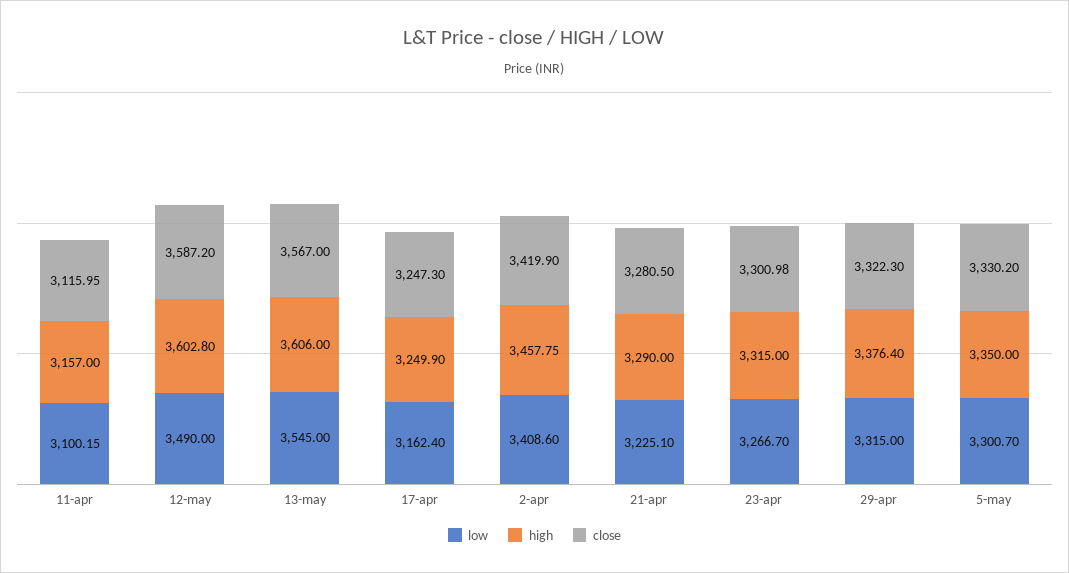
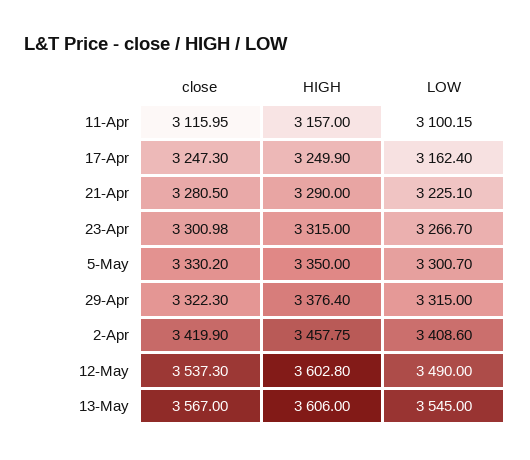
  {
    "low": {
      "11-apr": 3100.15,
      "12-may": 3490,
      "13-may": 3545,
      "17-apr": 3162.4,
      "2-apr": 3408.6,
      "21-apr": 3225.1,
      "23-apr": 3266.7,
      "29-apr": 3315,
      "5-may": 3300.7
    },
    "high": {
      "11-apr": 3157,
      "12-may": 3602.8,
      "13-may": 3606,
      "17-apr": 3249.9,
      "2-apr": 3457.75,
      "21-apr": 3290,
      "23-apr": 3315,
      "29-apr": 3376.4,
      "5-may": 3350
    },
    "close": {
      "11-apr": 3115.95,
-     "12-may": 3587.2,
+     "12-may": 3537.3,
      "13-may": 3567,
      "17-apr": 3247.3,
      "2-apr": 3419.9,
      "21-apr": 3280.5,
      "23-apr": 3300.98,
      "29-apr": 3322.3,
      "5-may": 3330.2
    }
  }

